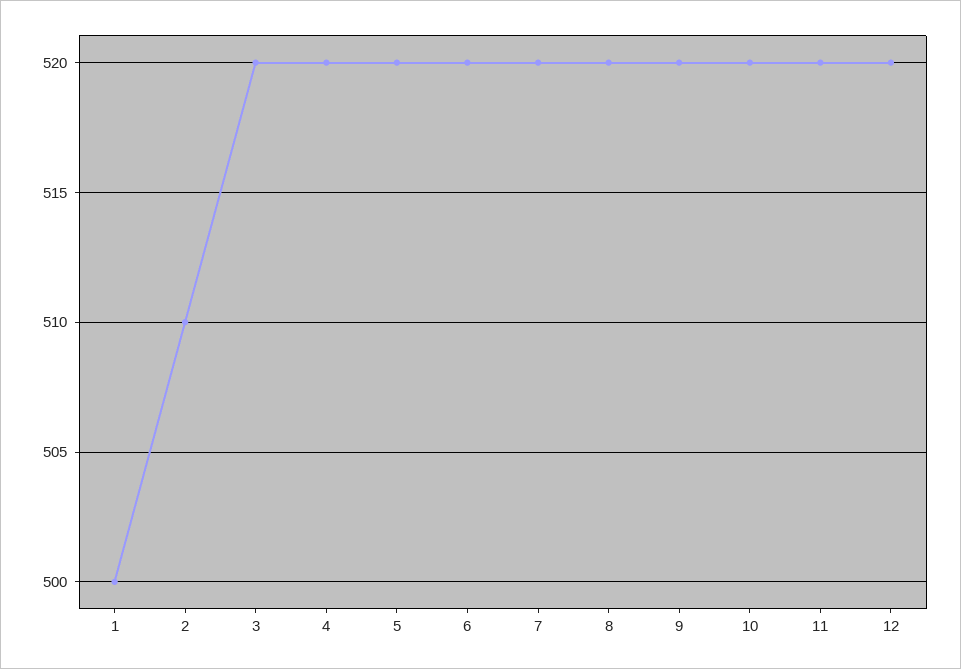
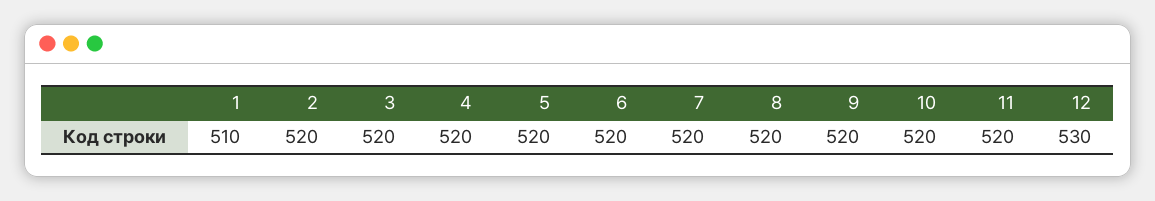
  {
-   "1": 500,
+   "1": 510,
-   "2": 510,
+   "2": 520,
    "3": 520,
    "4": 520,
    "5": 520,
    "6": 520,
    "7": 520,
    "8": 520,
    "9": 520,
    "10": 520,
    "11": 520,
-   "12": 520
+   "12": 530
  }

